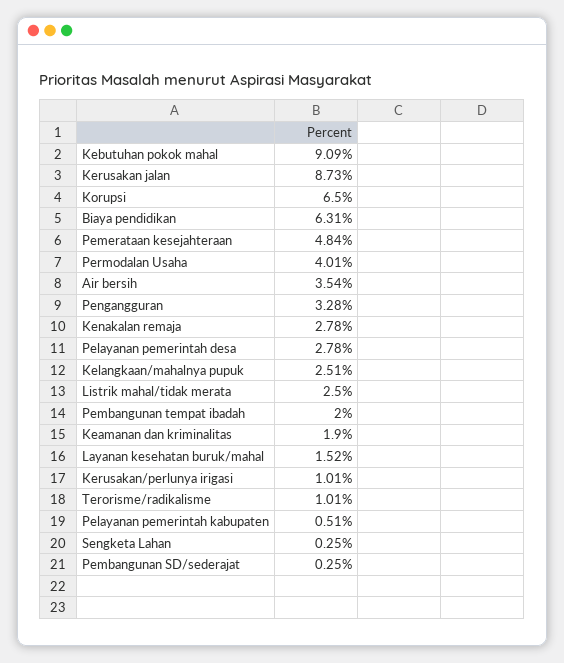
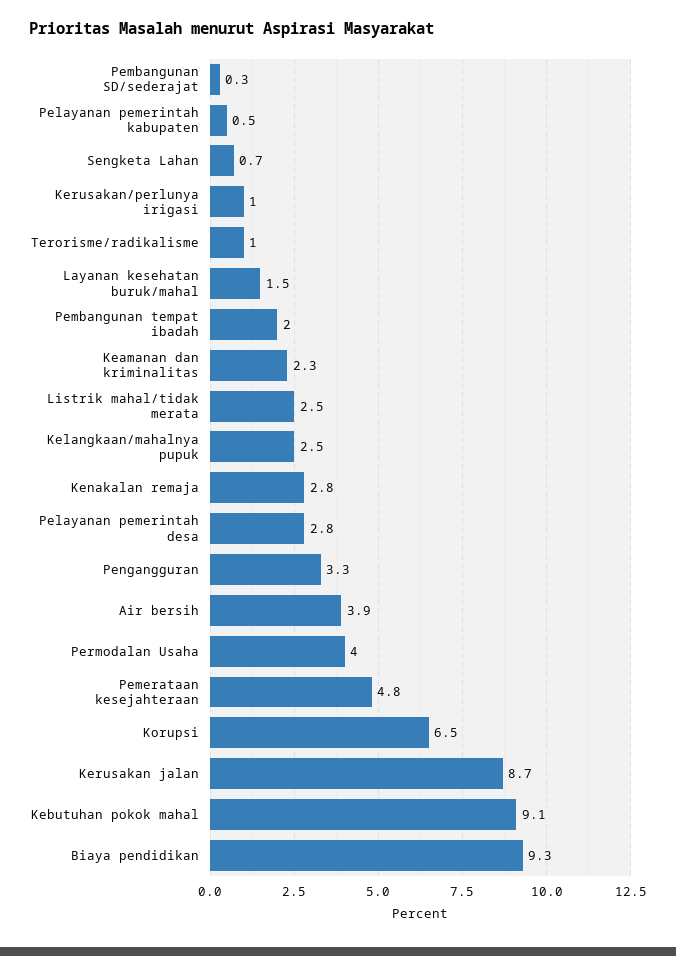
  {
    "Kebutuhan pokok mahal": 9.09,
    "Kerusakan jalan": 8.73,
    "Korupsi": 6.5,
-   "Biaya pendidikan": 6.31,
+   "Biaya pendidikan": 9.3,
    "Pemerataan kesejahteraan": 4.84,
    "Permodalan Usaha": 4.01,
-   "Air bersih": 3.54,
+   "Air bersih": 3.9,
    "Pengangguran": 3.28,
    "Kenakalan remaja": 2.78,
    "Pelayanan pemerintah desa": 2.78,
    "Kelangkaan/mahalnya pupuk": 2.51,
    "Listrik mahal/tidak merata": 2.5,
    "Pembangunan tempat ibadah": 2,
-   "Keamanan dan kriminalitas": 1.9,
+   "Keamanan dan kriminalitas": 2.3,
    "Layanan kesehatan buruk/mahal": 1.52,
    "Kerusakan/perlunya irigasi": 1.01,
    "Terorisme/radikalisme": 1.01,
    "Pelayanan pemerintah kabupaten": 0.51,
-   "Sengketa Lahan": 0.25,
+   "Sengketa Lahan": 0.7,
    "Pembangunan SD/sederajat": 0.25
  }

